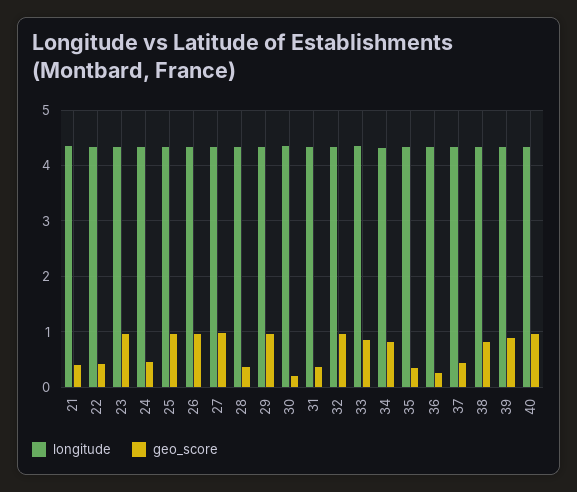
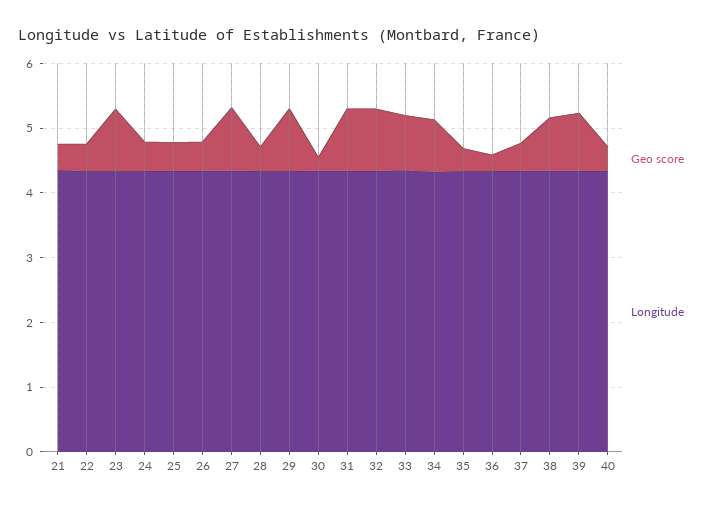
  {
    "longitude": {
      "21": 4.4,
      "22": 4.4,
      "23": 4.4,
      "24": 4.4,
      "25": 4.4,
      "26": 4.4,
      "27": 4.4,
      "28": 4.4,
      "29": 4.4,
      "30": 4.4,
      "31": 4.4,
      "32": 4.4,
      "33": 4.4,
      "34": 4.4,
      "35": 4.4,
      "36": 4.4,
      "37": 4.4,
      "38": 4.4,
      "39": 4.4,
      "40": 4.4
    },
    "geo_score": {
      "21": 0.4,
      "22": 0.4,
      "23": 1,
      "24": 0.4,
-     "25": 1,
+     "25": 0.4,
-     "26": 1,
+     "26": 0.4,
      "27": 1,
      "28": 0.4,
      "29": 1,
      "30": 0.2,
-     "31": 0.4,
+     "31": 1,
      "32": 1,
      "33": 0.8,
      "34": 0.8,
      "35": 0.4,
      "36": 0.2,
      "37": 0.4,
      "38": 0.8,
      "39": 0.8,
-     "40": 1
+     "40": 0.4
    }
  }

